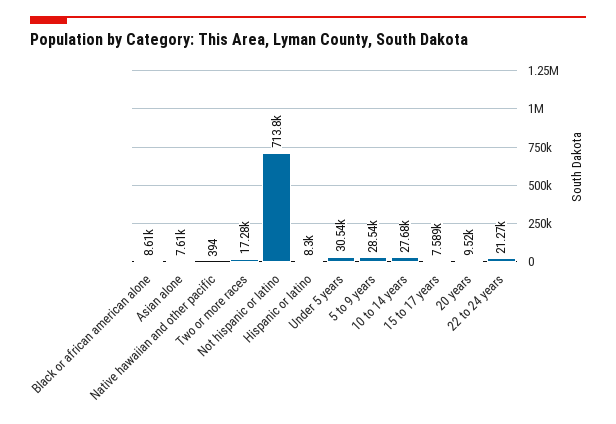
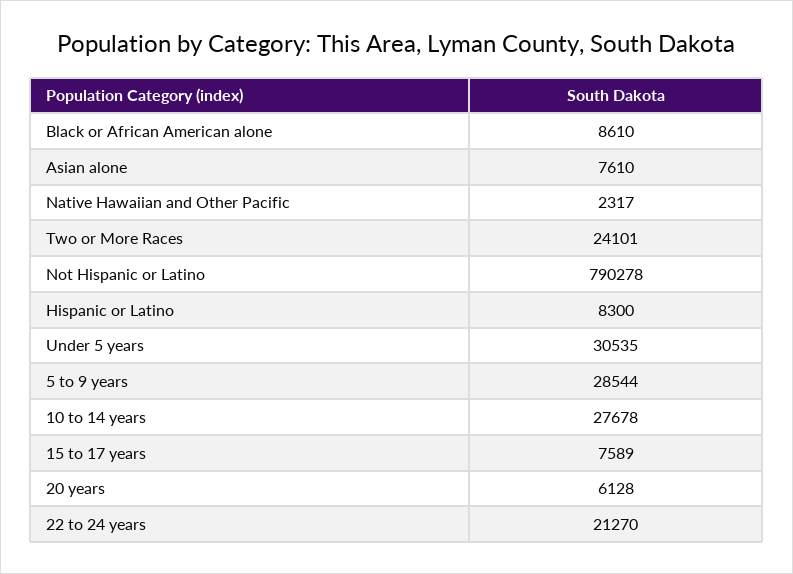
  {
    "Black or african american alone": 8610,
    "Asian alone": 7610,
-   "Native hawaiian and other pacific": 394,
+   "Native hawaiian and other pacific": 2317,
-   "Two or more races": 17280,
+   "Two or more races": 24101,
-   "Not hispanic or latino": 713800,
+   "Not hispanic or latino": 790278,
    "Hispanic or latino": 8300,
    "Under 5 years": 30535,
    "5 to 9 years": 28544,
    "10 to 14 years": 27678,
    "15 to 17 years": 7589,
-   "20 years": 9520,
+   "20 years": 6128,
    "22 to 24 years": 21270
  }

